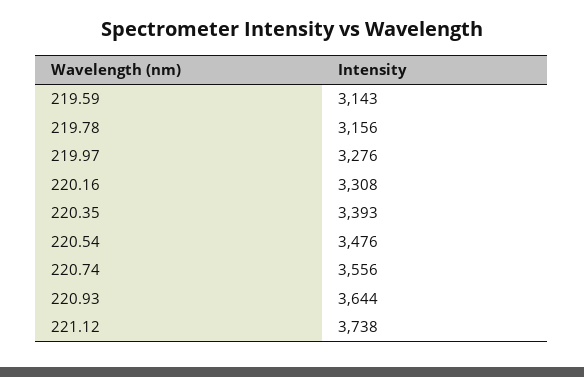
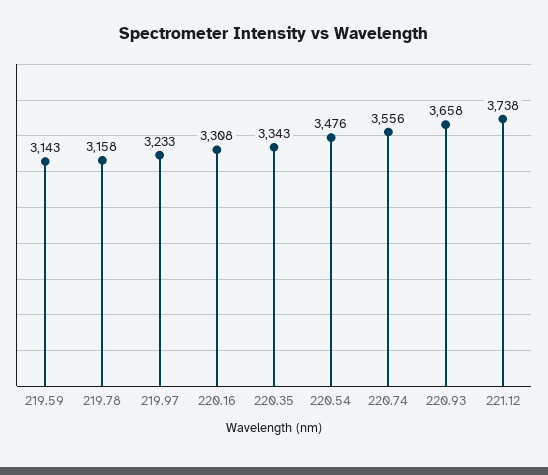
  {
    "219.59": 3143,
-   "219.78": 3156,
+   "219.78": 3158,
-   "219.97": 3276,
+   "219.97": 3233,
    "220.16": 3308,
-   "220.35": 3393,
+   "220.35": 3343,
    "220.54": 3476,
    "220.74": 3556,
-   "220.93": 3644,
+   "220.93": 3658,
    "221.12": 3738
  }

